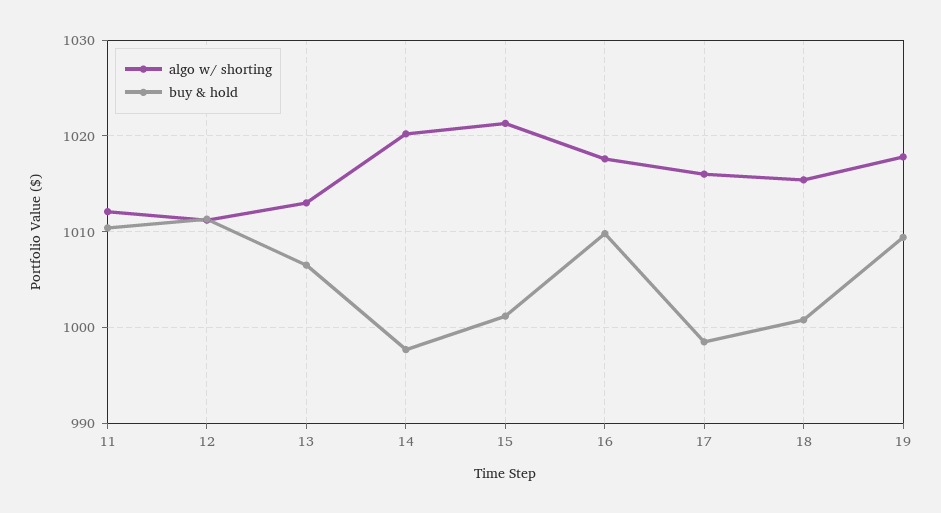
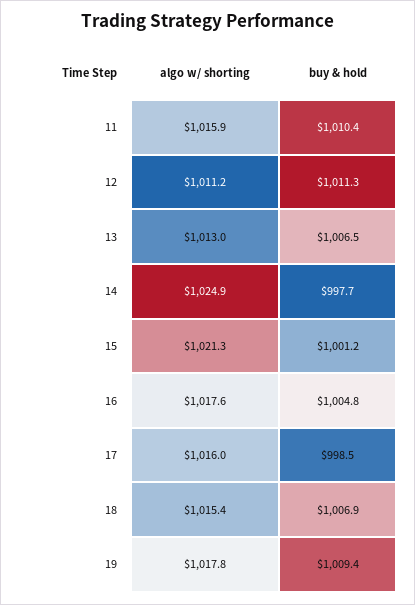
  {
    "algo w/ shorting": {
-     "11": 1012,
+     "11": 1015.9,
      "12": 1011.2,
      "13": 1013,
-     "14": 1020,
+     "14": 1024.9,
      "15": 1021.3,
      "16": 1017.6,
      "17": 1016,
      "18": 1015.4,
      "19": 1017.8
    },
    "buy & hold": {
      "11": 1010.4,
      "12": 1011.3,
      "13": 1006.5,
      "14": 997.7,
      "15": 1001.2,
-     "16": 1010,
+     "16": 1004.8,
      "17": 998.5,
-     "18": 1001,
+     "18": 1006.9,
      "19": 1009.4
    }
  }

